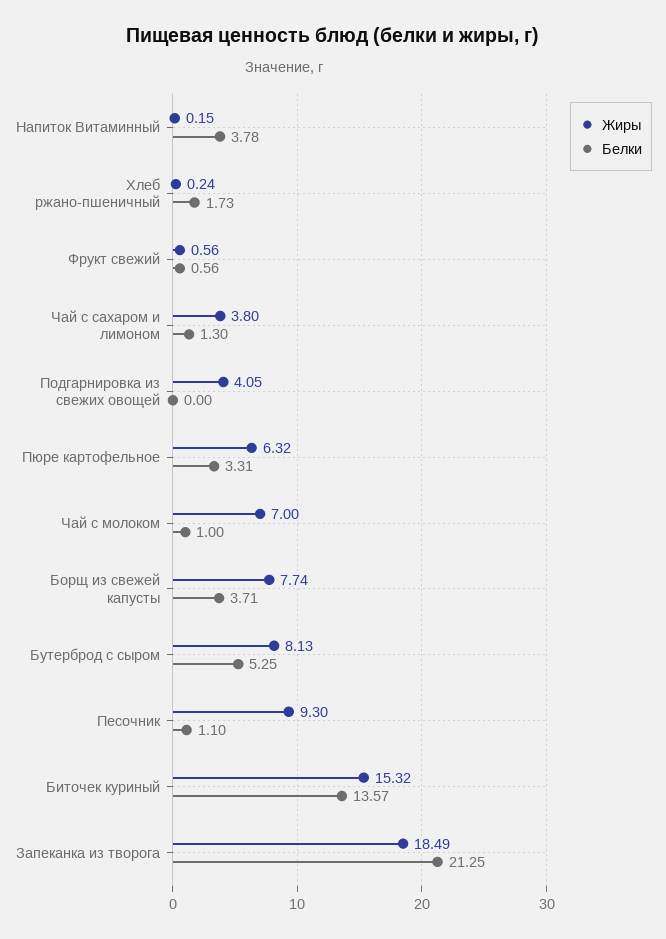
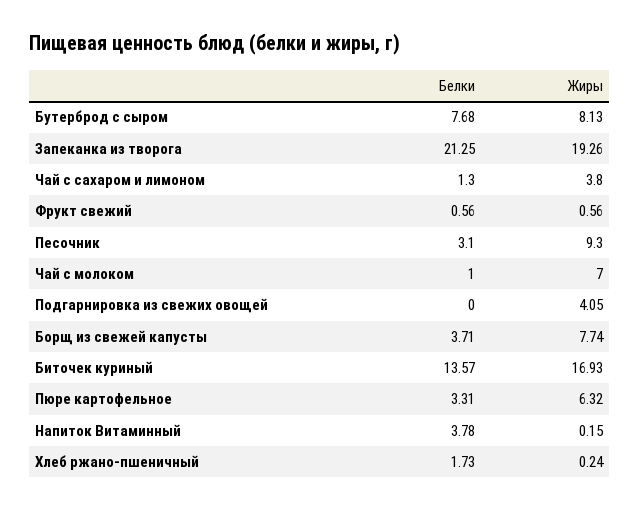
  {
    "Жиры": {
      "Напиток Витаминный": 0.15,
      "Хлеб ржано-пшеничный": 0.24,
      "Фрукт свежий": 0.56,
      "Чай с сахаром и лимоном": 3.8,
      "Подгарнировка из свежих овощей": 4.05,
      "Пюре картофельное": 6.32,
      "Чай с молоком": 7,
      "Борщ из свежей капусты": 7.74,
      "Бутерброд с сыром": 8.13,
      "Песочник": 9.3,
-     "Биточек куриный": 15.32,
+     "Биточек куриный": 16.93,
-     "Запеканка из творога": 18.49
+     "Запеканка из творога": 19.26
    },
    "Белки": {
      "Напиток Витаминный": 3.78,
      "Хлеб ржано-пшеничный": 1.73,
      "Фрукт свежий": 0.56,
      "Чай с сахаром и лимоном": 1.3,
      "Подгарнировка из свежих овощей": 0,
      "Пюре картофельное": 3.31,
      "Чай с молоком": 1,
      "Борщ из свежей капусты": 3.71,
-     "Бутерброд с сыром": 5.25,
+     "Бутерброд с сыром": 7.68,
-     "Песочник": 1.1,
+     "Песочник": 3.1,
      "Биточек куриный": 13.57,
      "Запеканка из творога": 21.25
    }
  }

